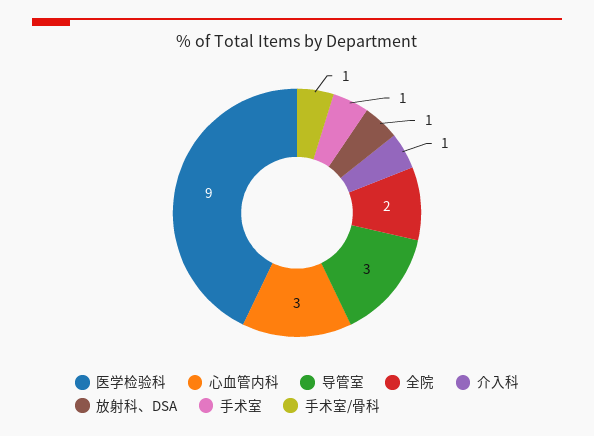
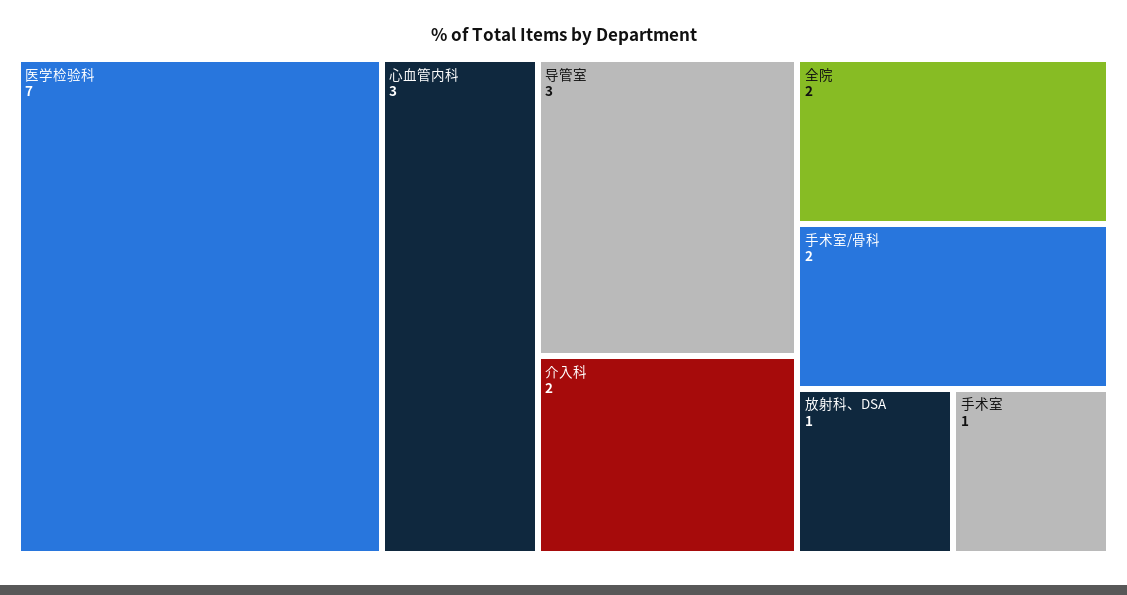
  {
-   "医学检验科": 9,
+   "医学检验科": 7,
    "心血管内科": 3,
    "导管室": 3,
    "全院": 2,
-   "介入科": 1,
+   "介入科": 2,
    "放射科、DSA": 1,
    "手术室": 1,
-   "手术室/骨科": 1
+   "手术室/骨科": 2
  }

